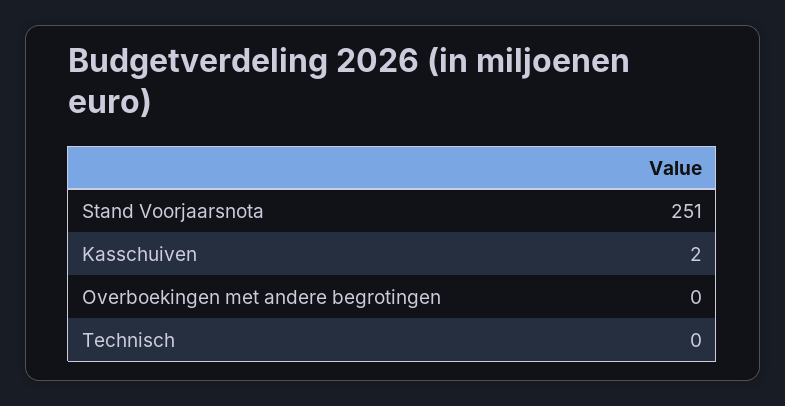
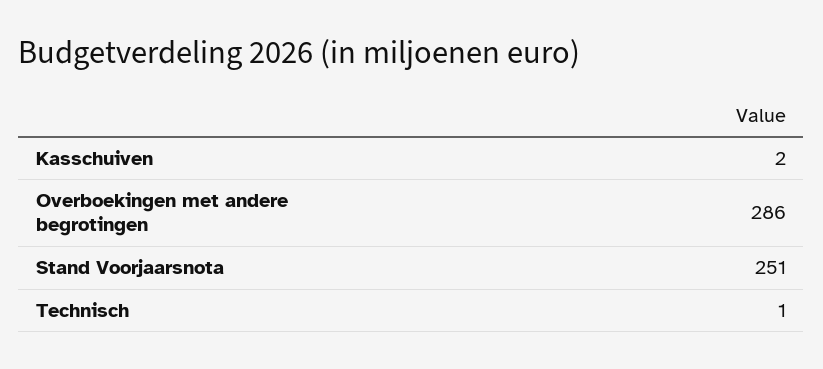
  {
    "Stand Voorjaarsnota": 251,
    "Kasschuiven": 2,
-   "Overboekingen met andere begrotingen": 0,
+   "Overboekingen met andere begrotingen": 286,
-   "Technisch": 0
+   "Technisch": 1
  }

